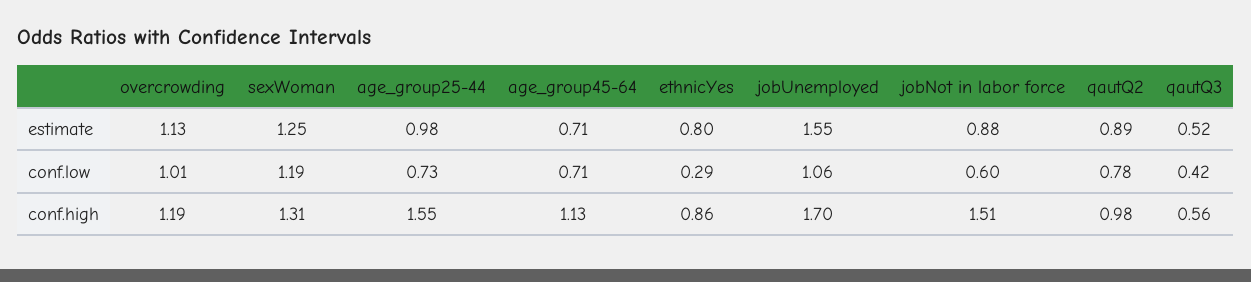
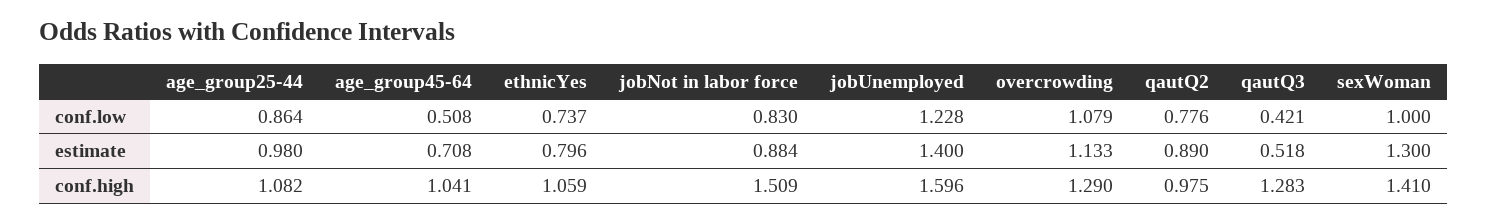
  {
    "overcrowding": {
      "estimate": 1.133,
-     "conf.low": 1.01,
+     "conf.low": 1.079,
-     "conf.high": 1.19
+     "conf.high": 1.29
    },
    "sexWoman": {
-     "estimate": 1.25,
+     "estimate": 1.3,
-     "conf.low": 1.19,
+     "conf.low": 1,
-     "conf.high": 1.31
+     "conf.high": 1.41
    },
    "age_group25-44": {
      "estimate": 0.98,
-     "conf.low": 0.73,
+     "conf.low": 0.864,
-     "conf.high": 1.55
+     "conf.high": 1.082
    },
    "age_group45-64": {
      "estimate": 0.708,
-     "conf.low": 0.71,
+     "conf.low": 0.508,
-     "conf.high": 1.13
+     "conf.high": 1.041
    },
    "ethnicYes": {
      "estimate": 0.796,
-     "conf.low": 0.29,
+     "conf.low": 0.737,
-     "conf.high": 0.86
+     "conf.high": 1.059
    },
    "jobUnemployed": {
-     "estimate": 1.55,
+     "estimate": 1.4,
-     "conf.low": 1.06,
+     "conf.low": 1.228,
-     "conf.high": 1.7
+     "conf.high": 1.596
    },
    "jobNot in labor force": {
      "estimate": 0.884,
-     "conf.low": 0.6,
+     "conf.low": 0.83,
      "conf.high": 1.509
    },
    "qautQ2": {
      "estimate": 0.89,
      "conf.low": 0.776,
      "conf.high": 0.975
    },
    "qautQ3": {
      "estimate": 0.518,
      "conf.low": 0.421,
-     "conf.high": 0.56
+     "conf.high": 1.283
    }
  }

